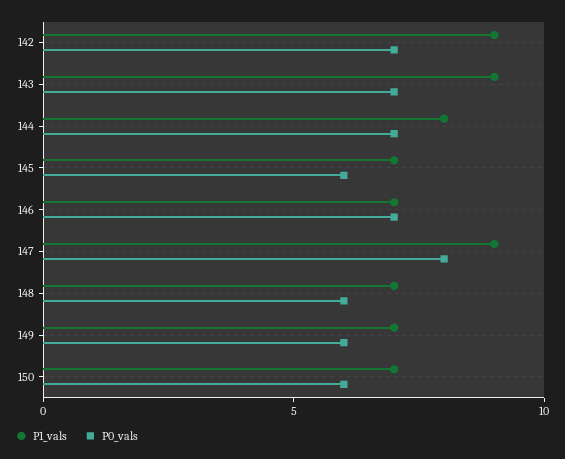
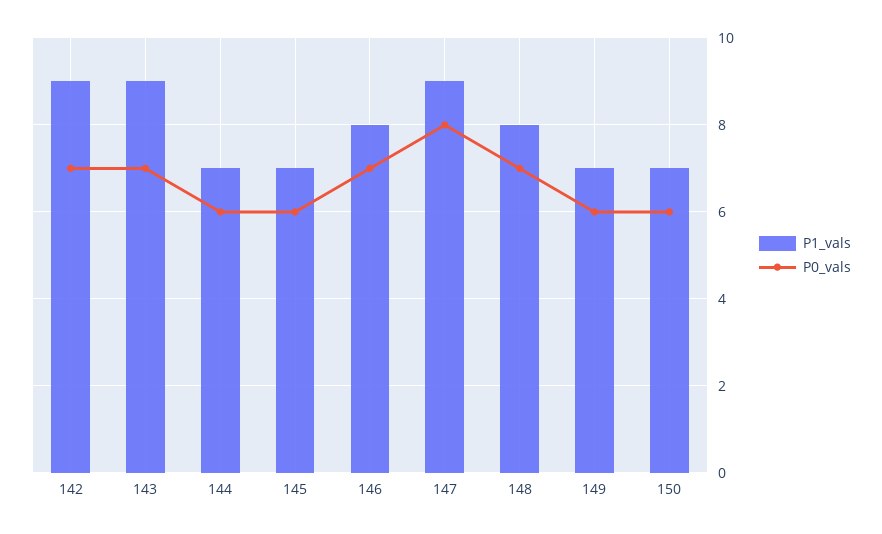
  {
    "P1_vals": {
      "142": 9,
      "143": 9,
-     "144": 8,
+     "144": 7,
      "145": 7,
-     "146": 7,
+     "146": 8,
      "147": 9,
-     "148": 7,
+     "148": 8,
      "149": 7,
      "150": 7
    },
    "P0_vals": {
      "142": 7,
      "143": 7,
-     "144": 7,
+     "144": 6,
      "145": 6,
      "146": 7,
      "147": 8,
-     "148": 6,
+     "148": 7,
      "149": 6,
      "150": 6
    }
  }

